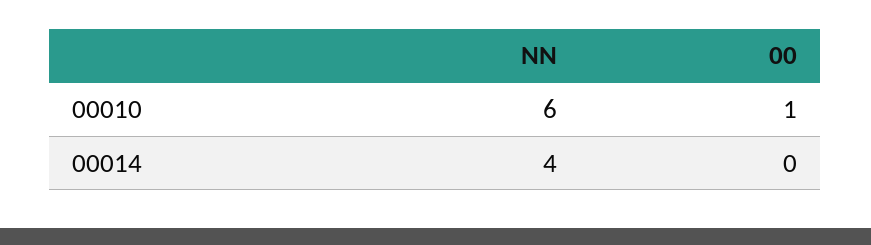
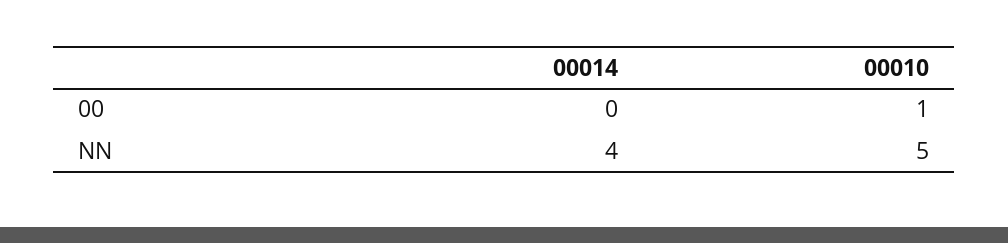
  {
    "NN": {
-     "00010": 6,
+     "00010": 5,
      "00014": 4
    },
    "00": {
      "00010": 1,
      "00014": 0
    }
  }

